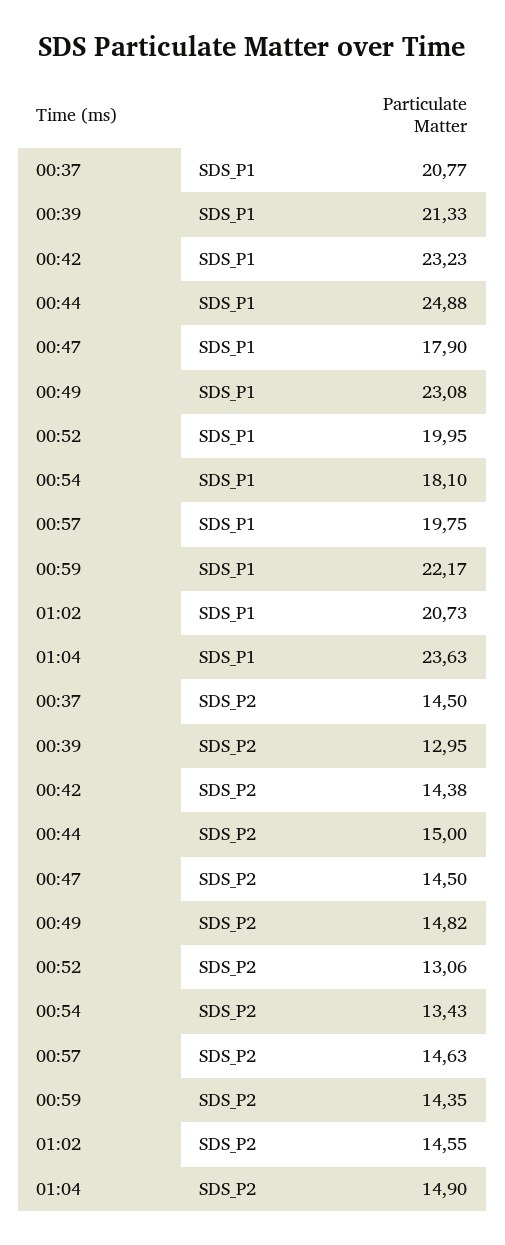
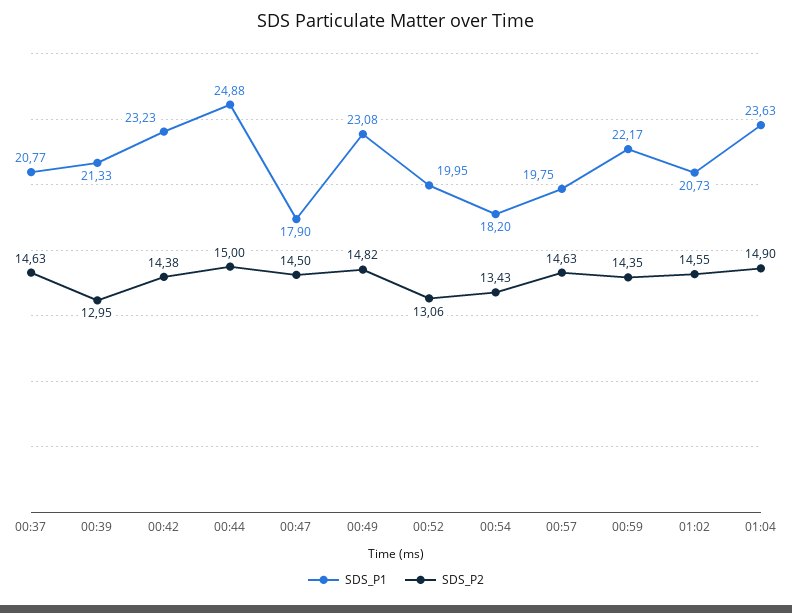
  {
    "SDS_P1": {
      "00:37": 20.77,
      "00:39": 21.33,
      "00:42": 23.23,
      "00:44": 24.88,
      "00:47": 17.9,
      "00:49": 23.08,
      "00:52": 19.95,
-     "00:54": 18.1,
+     "00:54": 18.2,
      "00:57": 19.75,
      "00:59": 22.17,
      "01:02": 20.73,
      "01:04": 23.63
    },
    "SDS_P2": {
-     "00:37": 14.5,
+     "00:37": 14.63,
      "00:39": 12.95,
      "00:42": 14.38,
      "00:44": 15,
      "00:47": 14.5,
      "00:49": 14.82,
      "00:52": 13.06,
      "00:54": 13.43,
      "00:57": 14.63,
      "00:59": 14.35,
      "01:02": 14.55,
      "01:04": 14.9
    }
  }

